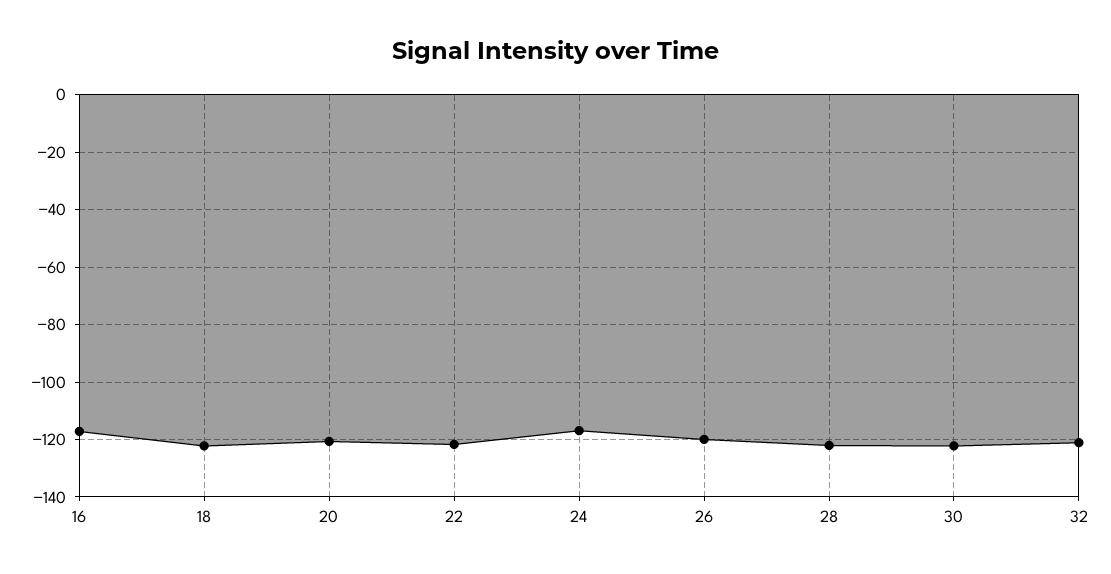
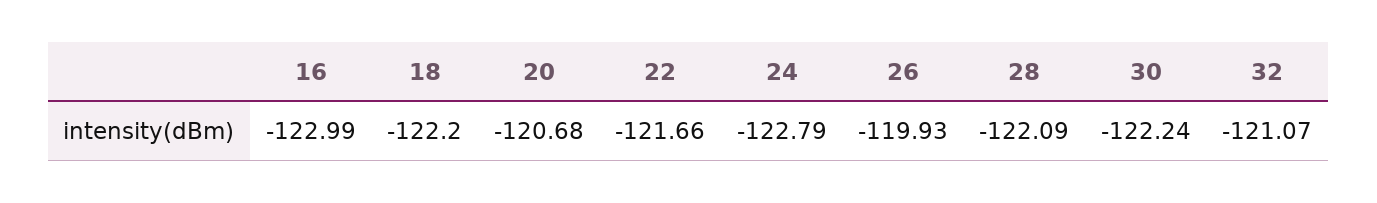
  {
-   "16": -117.5,
+   "16": -122.99,
    "18": -122.2,
    "20": -120.68,
    "22": -121.66,
-   "24": -117.5,
+   "24": -122.79,
    "26": -119.93,
    "28": -122.09,
    "30": -122.24,
    "32": -121.07
  }

